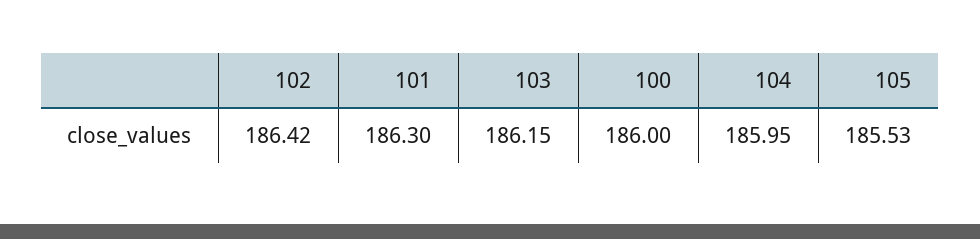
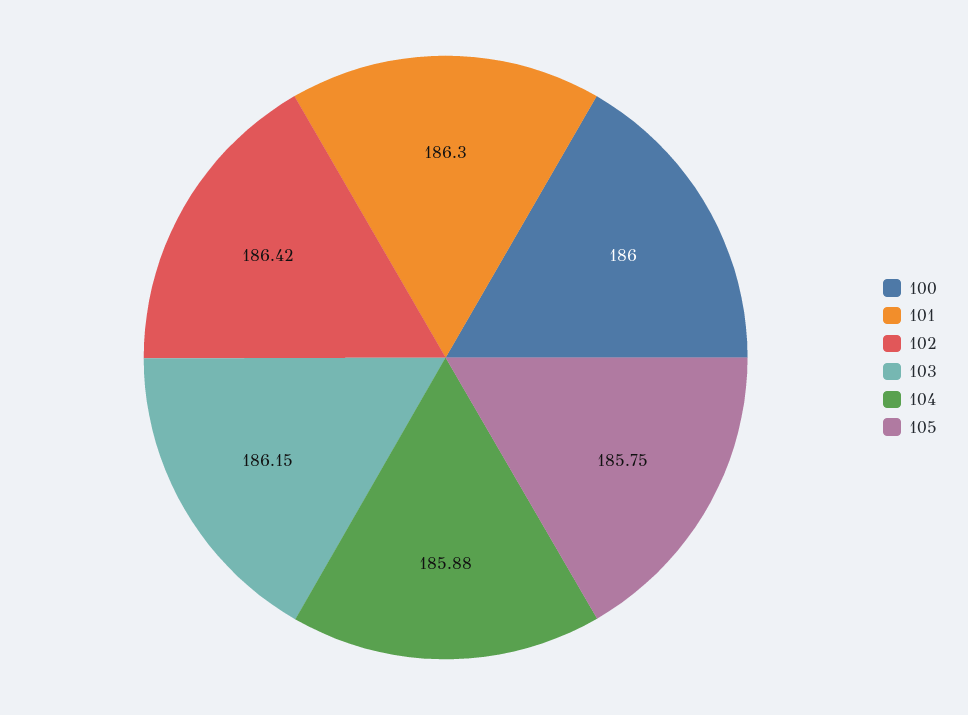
  {
    "102": 186.42,
    "101": 186.3,
    "103": 186.15,
    "100": 186,
-   "104": 185.95,
+   "104": 185.88,
-   "105": 185.53
+   "105": 185.75
  }

